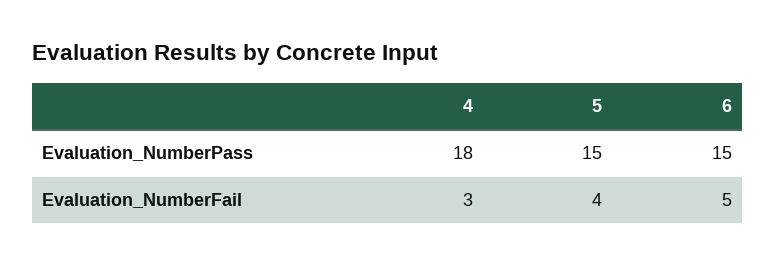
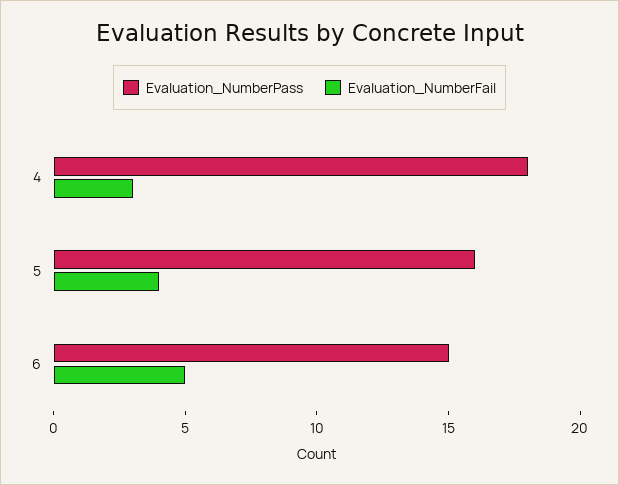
  {
    "Evaluation_NumberPass": {
      "4": 18,
-     "5": 15,
+     "5": 16,
      "6": 15
    },
    "Evaluation_NumberFail": {
      "4": 3,
      "5": 4,
      "6": 5
    }
  }

